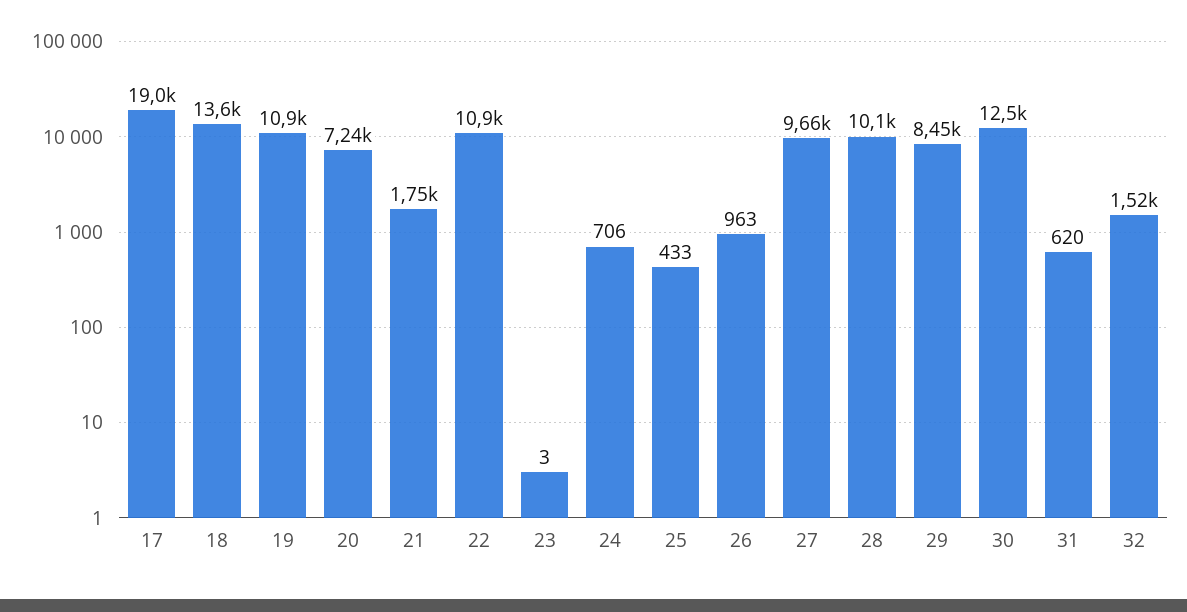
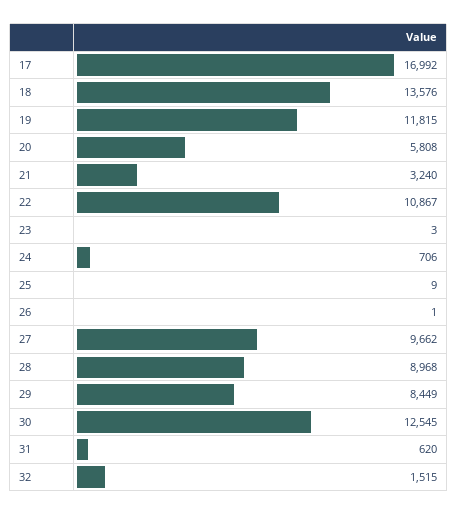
  {
-   "17": 19000,
+   "17": 16992,
    "18": 13576,
-   "19": 10900,
+   "19": 11815,
-   "20": 7240,
+   "20": 5808,
-   "21": 1750,
+   "21": 3240,
    "22": 10867,
    "23": 3,
    "24": 706,
-   "25": 433,
+   "25": 9,
-   "26": 963,
+   "26": 1,
    "27": 9662,
-   "28": 10100,
+   "28": 8968,
    "29": 8449,
    "30": 12545,
    "31": 620,
    "32": 1515
  }

